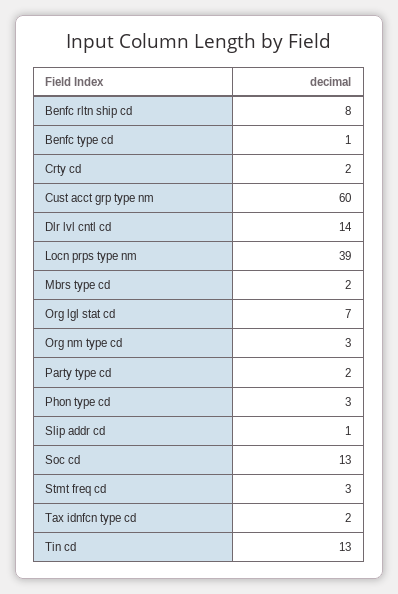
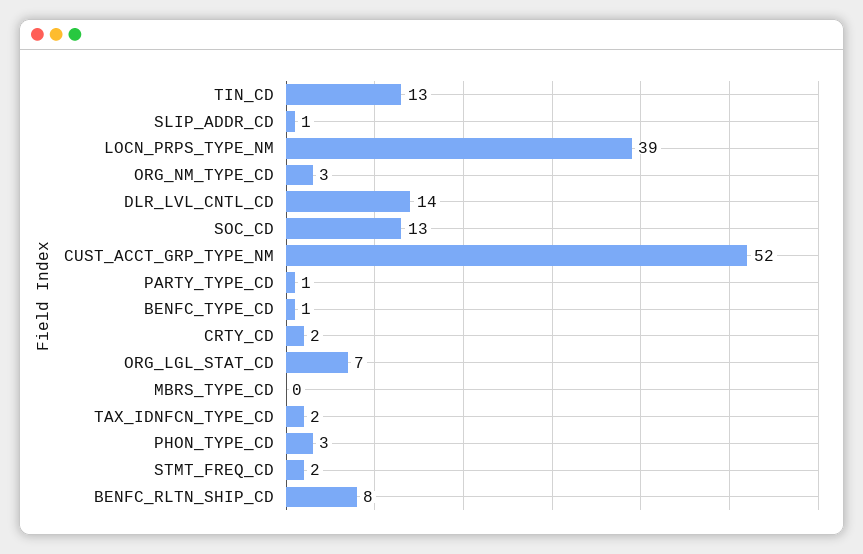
  {
    "Benfc rltn ship cd": 8,
    "Benfc type cd": 1,
    "Crty cd": 2,
-   "Cust acct grp type nm": 60,
+   "Cust acct grp type nm": 52,
    "Dlr lvl cntl cd": 14,
    "Locn prps type nm": 39,
-   "Mbrs type cd": 2,
+   "Mbrs type cd": 0,
    "Org lgl stat cd": 7,
    "Org nm type cd": 3,
-   "Party type cd": 2,
+   "Party type cd": 1,
    "Phon type cd": 3,
    "Slip addr cd": 1,
    "Soc cd": 13,
-   "Stmt freq cd": 3,
+   "Stmt freq cd": 2,
    "Tax idnfcn type cd": 2,
    "Tin cd": 13
  }

